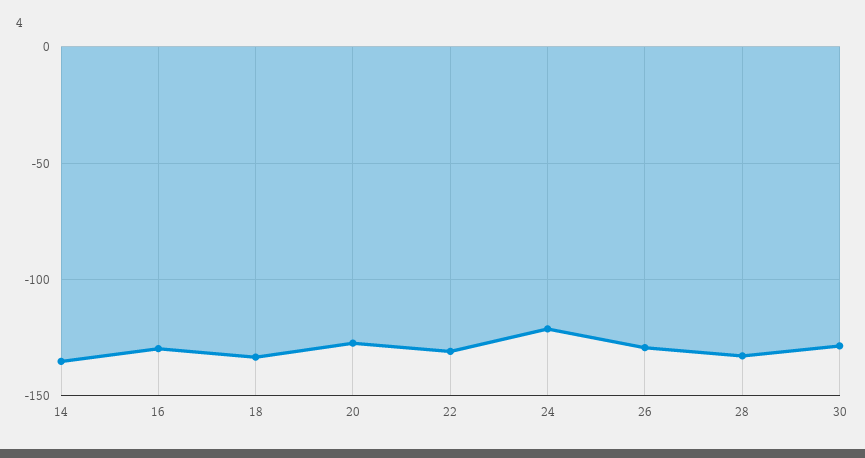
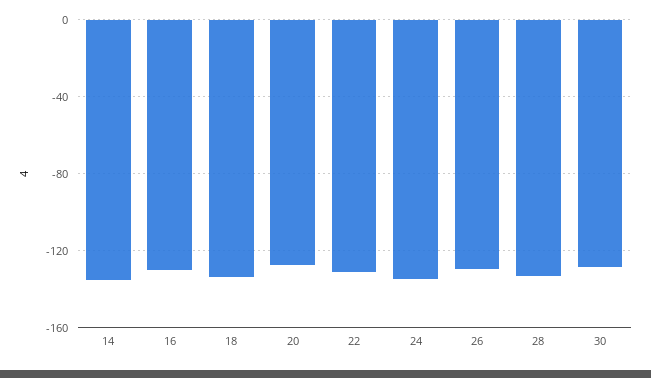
  {
    "14": -135,
    "16": -130,
    "18": -135,
    "20": -125,
    "22": -130,
-   "24": -120,
+   "24": -135,
    "26": -130,
    "28": -135,
    "30": -130
  }

